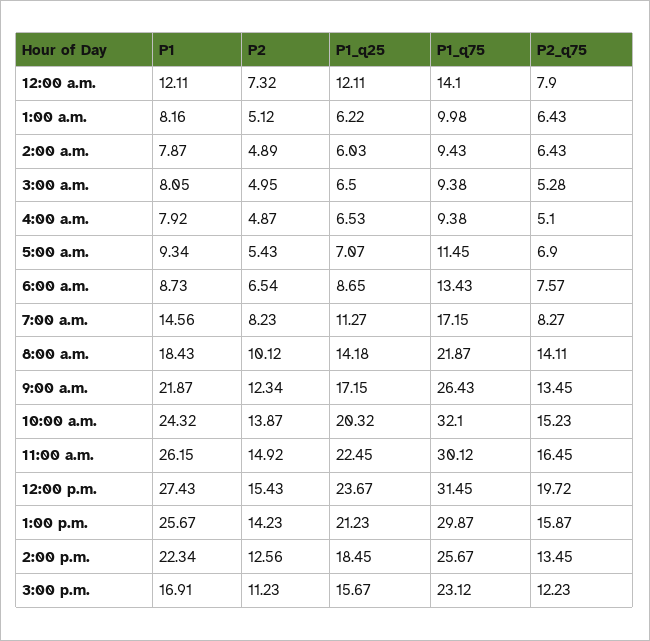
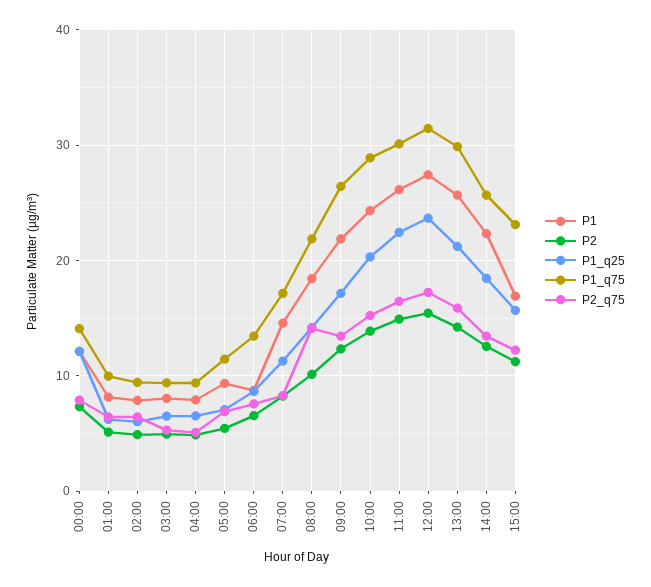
  {
    "P1": {
      "12:00 a.m.": 12.11,
      "1:00 a.m.": 8.16,
      "2:00 a.m.": 7.87,
      "3:00 a.m.": 8.05,
      "4:00 a.m.": 7.92,
      "5:00 a.m.": 9.34,
      "6:00 a.m.": 8.73,
      "7:00 a.m.": 14.56,
      "8:00 a.m.": 18.43,
      "9:00 a.m.": 21.87,
      "10:00 a.m.": 24.32,
      "11:00 a.m.": 26.15,
      "12:00 p.m.": 27.43,
      "1:00 p.m.": 25.67,
      "2:00 p.m.": 22.34,
      "3:00 p.m.": 16.91
    },
    "P2": {
      "12:00 a.m.": 7.32,
      "1:00 a.m.": 5.12,
      "2:00 a.m.": 4.89,
      "3:00 a.m.": 4.95,
      "4:00 a.m.": 4.87,
      "5:00 a.m.": 5.43,
      "6:00 a.m.": 6.54,
      "7:00 a.m.": 8.23,
      "8:00 a.m.": 10.12,
      "9:00 a.m.": 12.34,
      "10:00 a.m.": 13.87,
      "11:00 a.m.": 14.92,
      "12:00 p.m.": 15.43,
      "1:00 p.m.": 14.23,
      "2:00 p.m.": 12.56,
      "3:00 p.m.": 11.23
    },
    "P1_q25": {
      "12:00 a.m.": 12.11,
      "1:00 a.m.": 6.22,
      "2:00 a.m.": 6.03,
      "3:00 a.m.": 6.5,
      "4:00 a.m.": 6.53,
      "5:00 a.m.": 7.07,
      "6:00 a.m.": 8.65,
      "7:00 a.m.": 11.27,
      "8:00 a.m.": 14.18,
      "9:00 a.m.": 17.15,
      "10:00 a.m.": 20.32,
      "11:00 a.m.": 22.45,
      "12:00 p.m.": 23.67,
      "1:00 p.m.": 21.23,
      "2:00 p.m.": 18.45,
      "3:00 p.m.": 15.67
    },
    "P1_q75": {
      "12:00 a.m.": 14.1,
      "1:00 a.m.": 9.98,
      "2:00 a.m.": 9.43,
      "3:00 a.m.": 9.38,
      "4:00 a.m.": 9.38,
      "5:00 a.m.": 11.45,
      "6:00 a.m.": 13.43,
      "7:00 a.m.": 17.15,
      "8:00 a.m.": 21.87,
      "9:00 a.m.": 26.43,
-     "10:00 a.m.": 32.1,
+     "10:00 a.m.": 29,
      "11:00 a.m.": 30.12,
      "12:00 p.m.": 31.45,
      "1:00 p.m.": 29.87,
      "2:00 p.m.": 25.67,
      "3:00 p.m.": 23.12
    },
    "P2_q75": {
      "12:00 a.m.": 7.9,
      "1:00 a.m.": 6.43,
      "2:00 a.m.": 6.43,
      "3:00 a.m.": 5.28,
      "4:00 a.m.": 5.1,
      "5:00 a.m.": 6.9,
      "6:00 a.m.": 7.57,
      "7:00 a.m.": 8.27,
      "8:00 a.m.": 14.11,
      "9:00 a.m.": 13.45,
      "10:00 a.m.": 15.23,
      "11:00 a.m.": 16.45,
-     "12:00 p.m.": 19.72,
+     "12:00 p.m.": 17,
      "1:00 p.m.": 15.87,
      "2:00 p.m.": 13.45,
      "3:00 p.m.": 12.23
    }
  }

